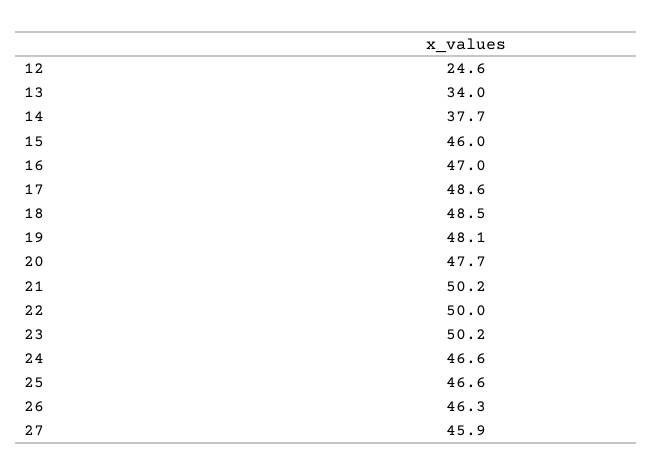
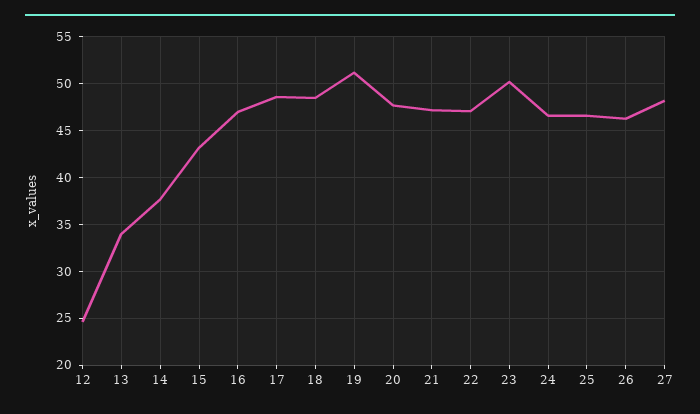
  {
    "12": 24.6,
    "13": 34,
    "14": 37.7,
-   "15": 46,
+   "15": 43,
    "16": 47,
    "17": 48.6,
    "18": 48.5,
-   "19": 48.1,
+   "19": 51,
    "20": 47.7,
-   "21": 50.2,
+   "21": 47,
-   "22": 50,
+   "22": 47,
    "23": 50.2,
    "24": 46.6,
    "25": 46.6,
    "26": 46.3,
-   "27": 45.9
+   "27": 48
  }

